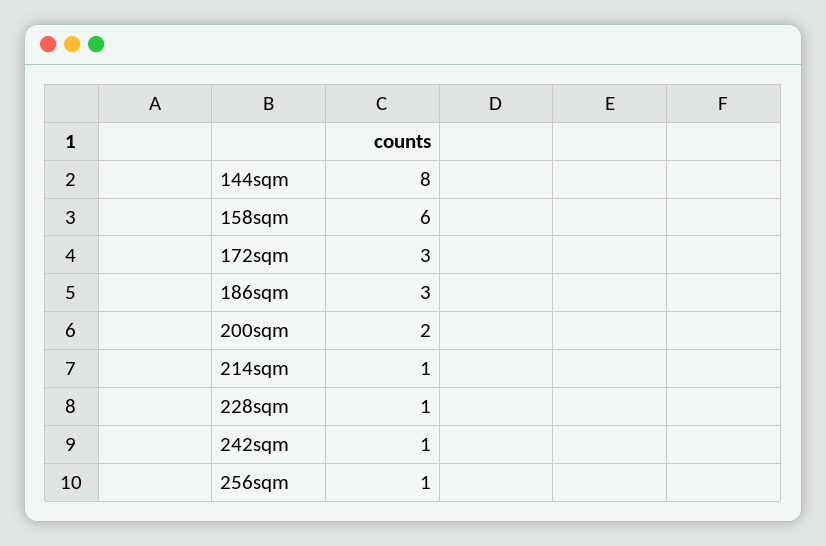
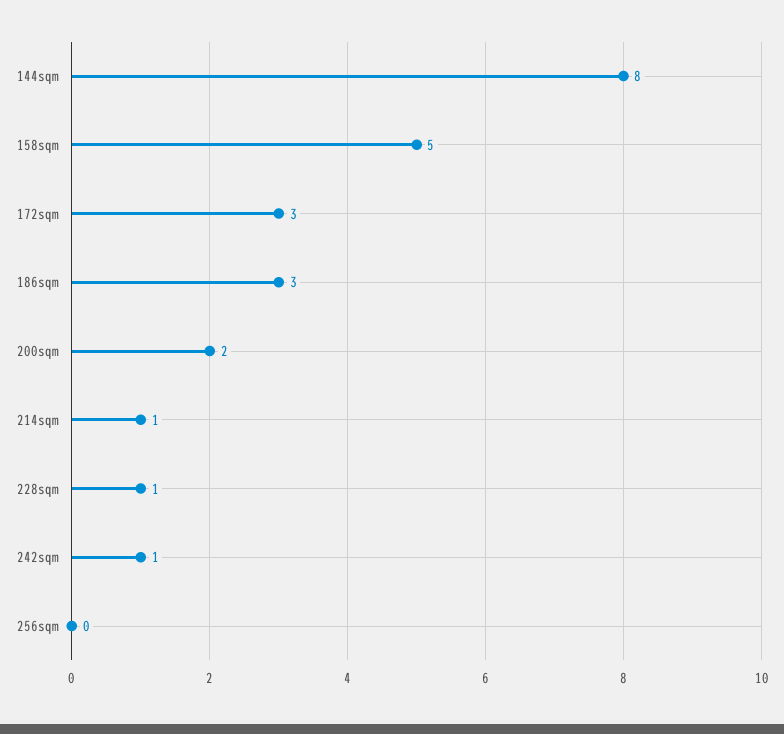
  {
    "144sqm": 8,
-   "158sqm": 6,
+   "158sqm": 5,
    "172sqm": 3,
    "186sqm": 3,
    "200sqm": 2,
    "214sqm": 1,
    "228sqm": 1,
    "242sqm": 1,
-   "256sqm": 1
+   "256sqm": 0
  }

